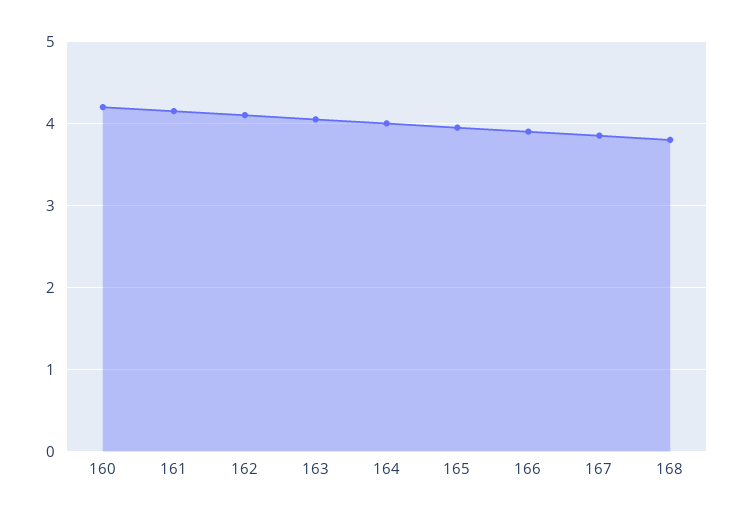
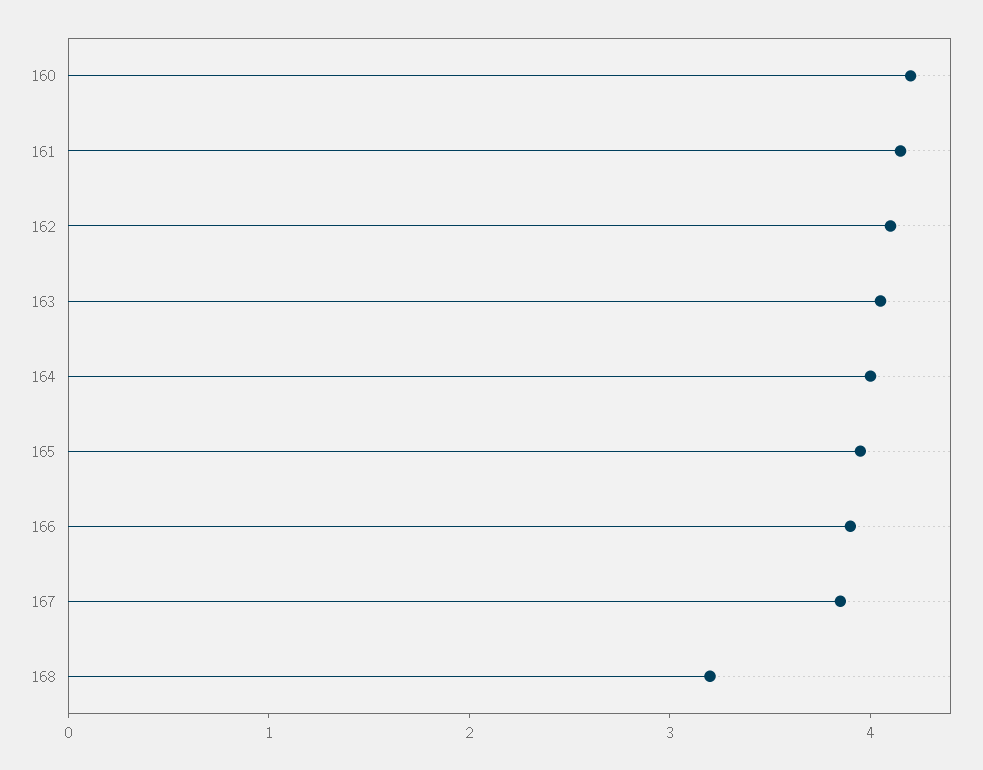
  {
    "160": 4.2,
    "161": 4.2,
    "162": 4.1,
    "163": 4.1,
    "164": 4,
    "165": 4,
    "166": 3.9,
    "167": 3.9,
-   "168": 3.8
+   "168": 3.2
  }

